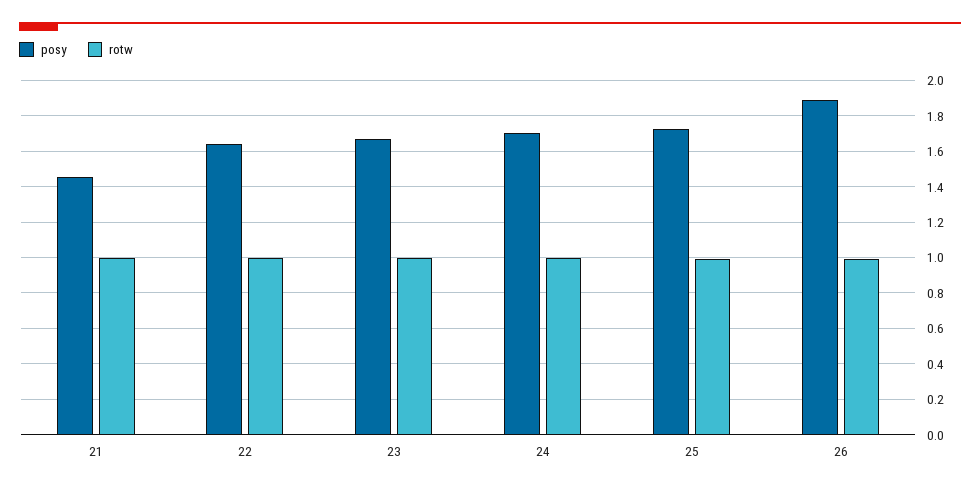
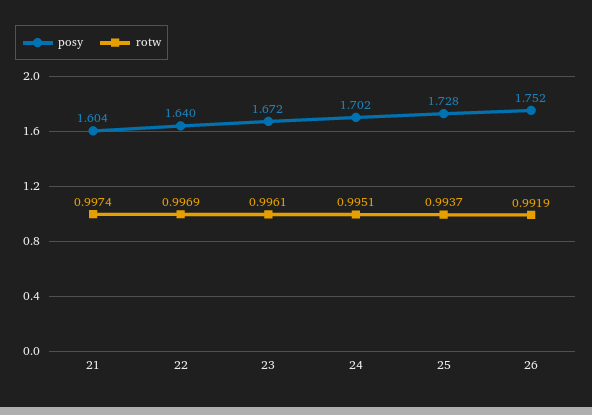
  {
    "posy": {
-     "21": 1.45,
+     "21": 1.604,
      "22": 1.64,
      "23": 1.672,
      "24": 1.702,
      "25": 1.728,
-     "26": 1.9
+     "26": 1.752
    },
    "rotw": {
      "21": 0.9974,
      "22": 0.9969,
      "23": 0.9961,
      "24": 0.9951,
      "25": 0.9937,
      "26": 0.9919
    }
  }

